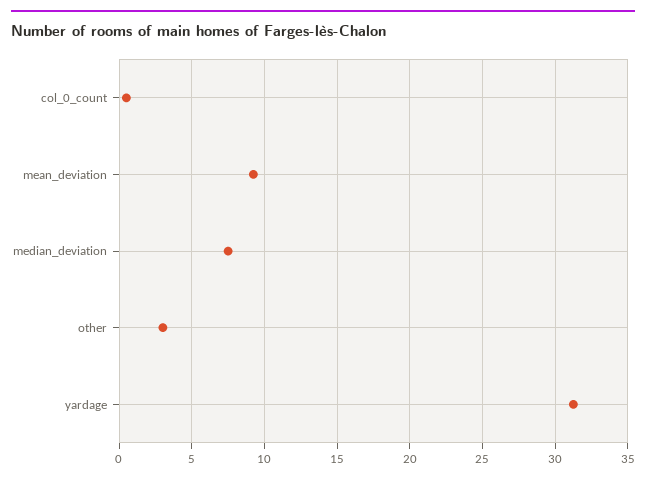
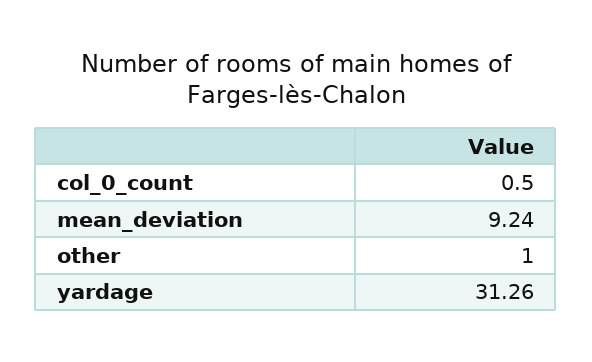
  {
    "col_0_count": 0.5,
    "mean_deviation": 9.24,
-   "median_deviation": 7.5,
-   "other": 3,
+   "other": 1,
    "yardage": 31.26
  }

